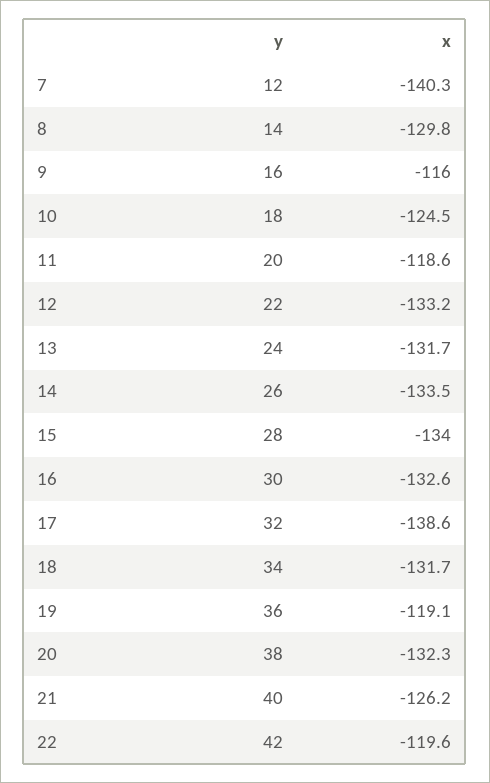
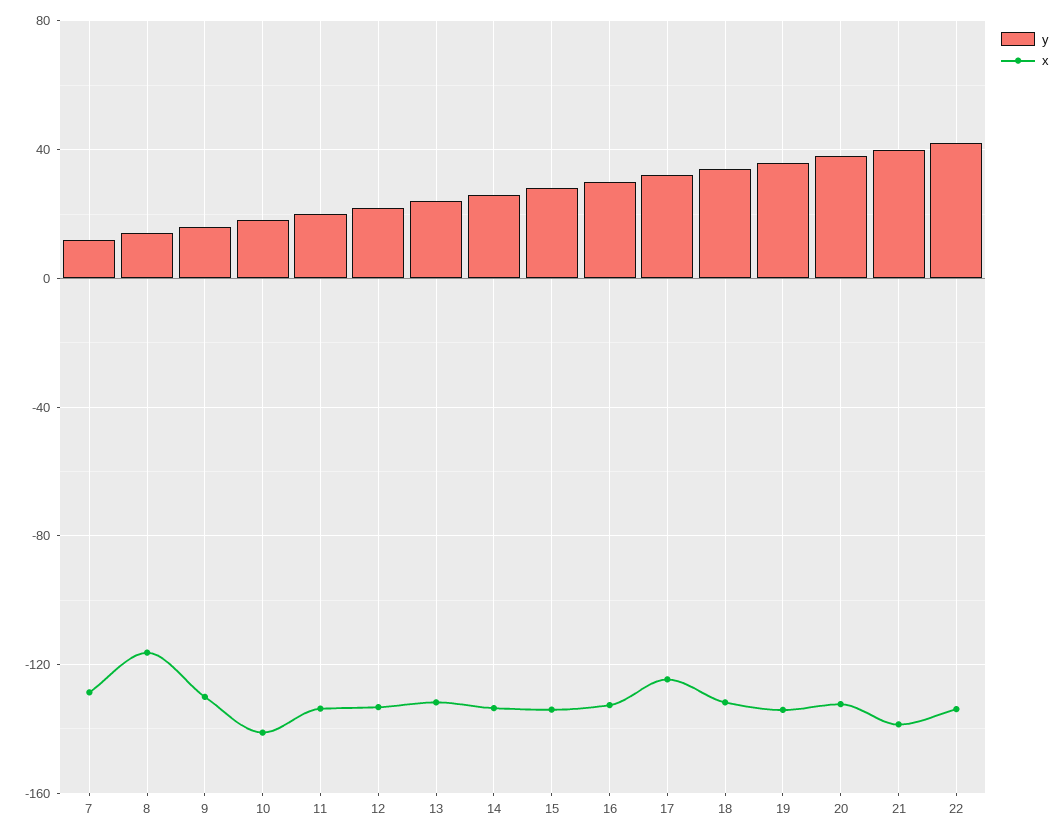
  {
    "y": {
      "7": 12,
      "8": 14,
      "9": 16,
      "10": 18,
      "11": 20,
      "12": 22,
      "13": 24,
      "14": 26,
      "15": 28,
      "16": 30,
      "17": 32,
      "18": 34,
      "19": 36,
      "20": 38,
      "21": 40,
      "22": 42
    },
    "x": {
-     "7": -140.3,
+     "7": -130,
-     "8": -129.8,
+     "8": -115,
-     "9": -116,
+     "9": -130,
-     "10": -124.5,
+     "10": -140,
-     "11": -118.6,
+     "11": -135,
      "12": -133.2,
      "13": -131.7,
      "14": -133.5,
      "15": -134,
      "16": -132.6,
-     "17": -138.6,
+     "17": -125,
      "18": -131.7,
-     "19": -119.1,
+     "19": -135,
      "20": -132.3,
-     "21": -126.2,
+     "21": -140,
-     "22": -119.6
+     "22": -135
    }
  }

